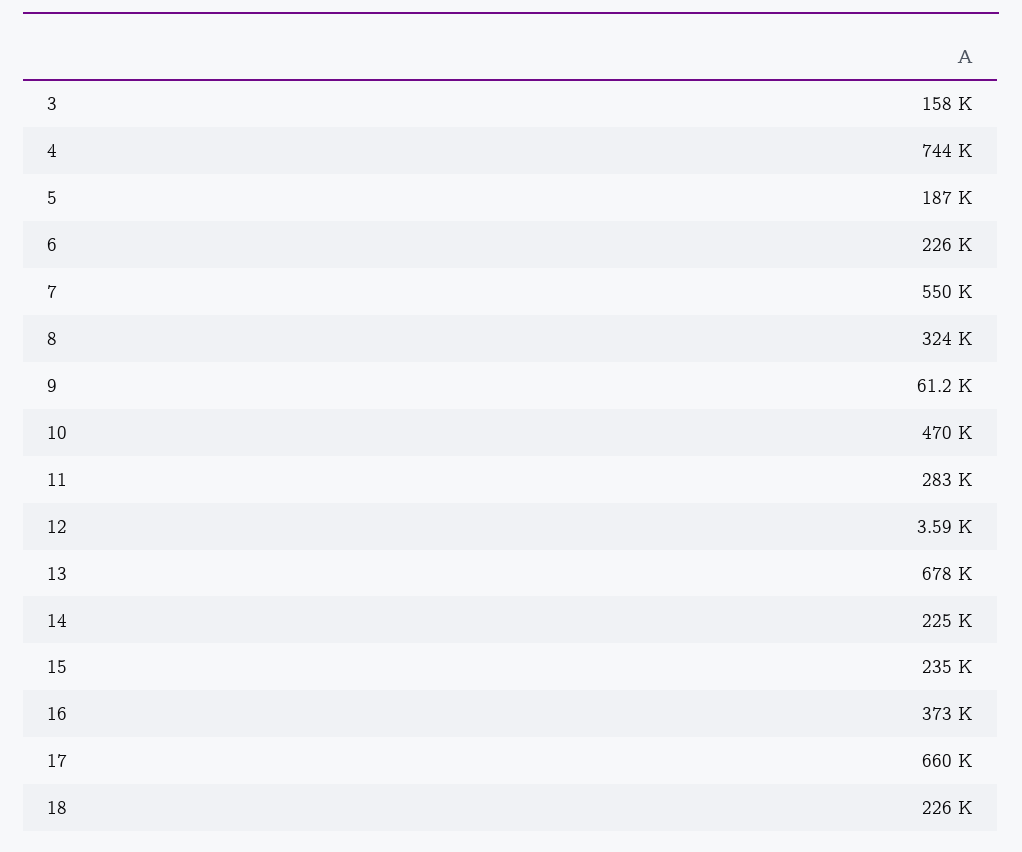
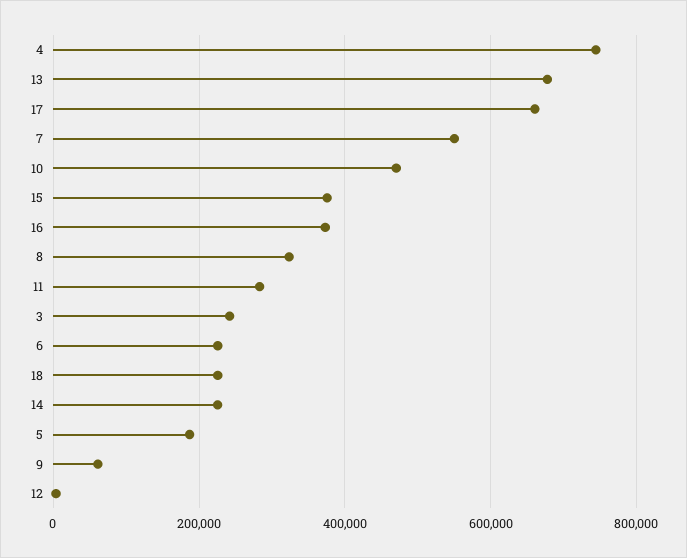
  {
-   "3": 158000,
+   "3": 240000,
    "4": 744000,
    "5": 187000,
    "6": 226000,
    "7": 550000,
    "8": 324000,
    "9": 61200,
    "10": 470000,
    "11": 283000,
    "12": 3590,
    "13": 678000,
    "14": 225000,
-   "15": 235000,
+   "15": 380000,
    "16": 373000,
    "17": 660000,
    "18": 226000
  }

